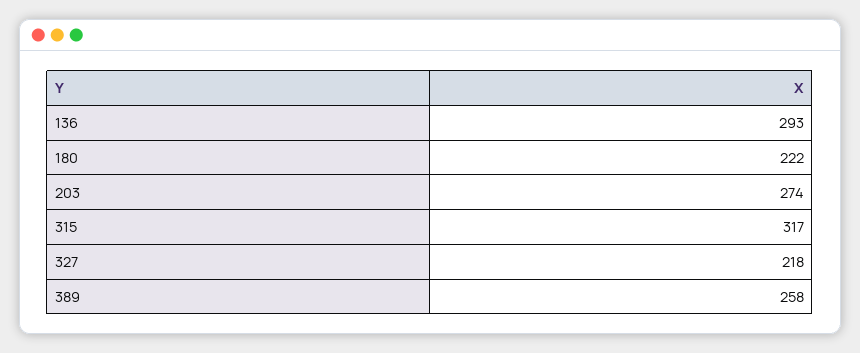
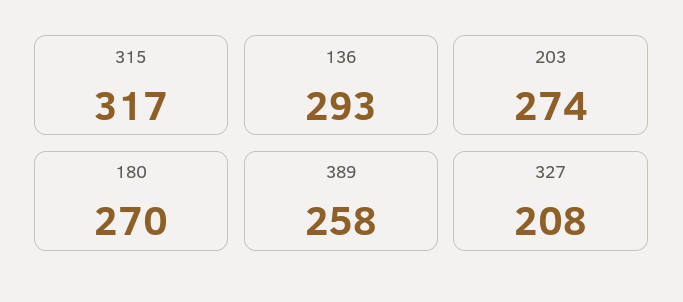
  {
    "136": 293,
-   "180": 222,
+   "180": 270,
    "203": 274,
    "315": 317,
-   "327": 218,
+   "327": 208,
    "389": 258
  }

